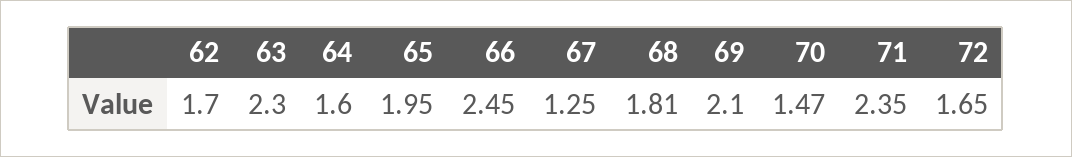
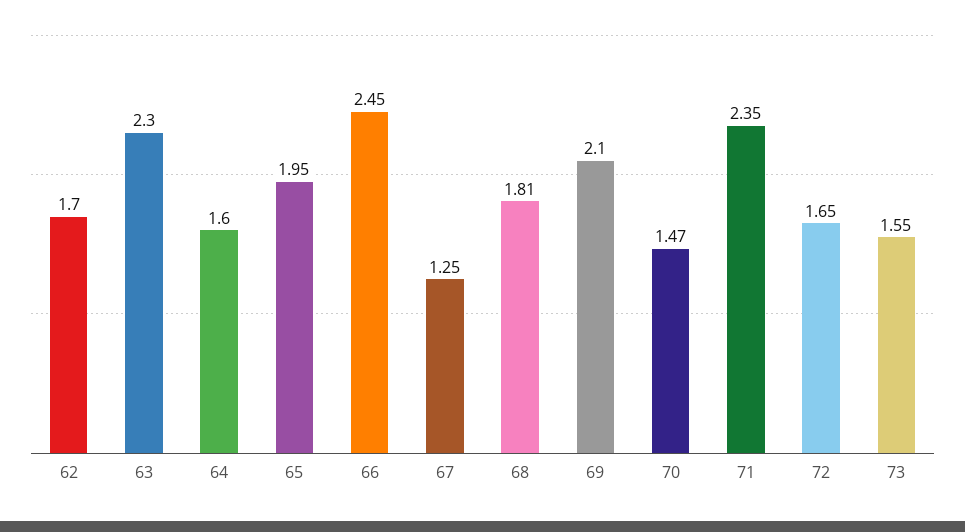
  {
    "62": 1.7,
    "63": 2.3,
    "64": 1.6,
    "65": 1.95,
    "66": 2.45,
    "67": 1.25,
    "68": 1.81,
    "69": 2.1,
    "70": 1.47,
    "71": 2.35,
-   "72": 1.65
+   "72": 1.65,
+   "73": 1.55
  }

